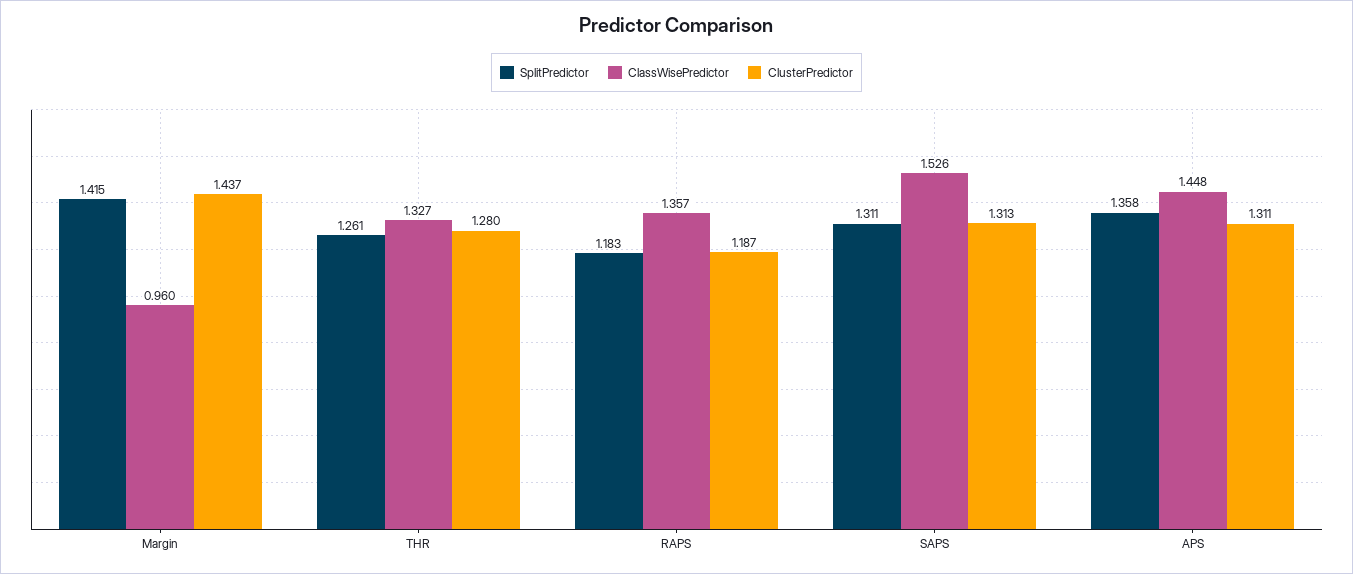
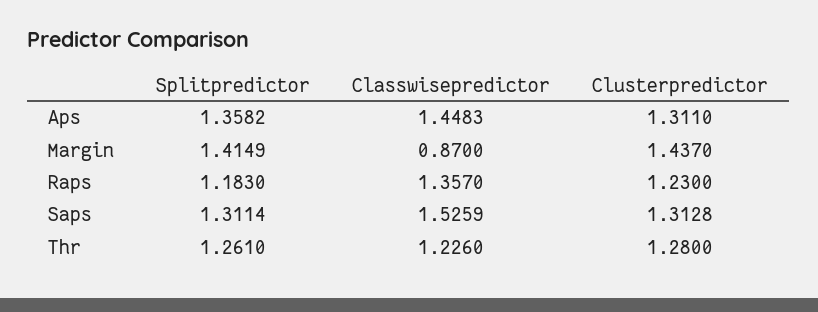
  {
    "SplitPredictor": {
      "Margin": 1.4149,
      "THR": 1.261,
      "RAPS": 1.183,
      "SAPS": 1.3114,
      "APS": 1.3582
    },
    "ClassWisePredictor": {
-     "Margin": 0.96,
+     "Margin": 0.87,
-     "THR": 1.327,
+     "THR": 1.226,
      "RAPS": 1.357,
      "SAPS": 1.5259,
      "APS": 1.4483
    },
    "ClusterPredictor": {
      "Margin": 1.437,
      "THR": 1.28,
-     "RAPS": 1.187,
+     "RAPS": 1.23,
      "SAPS": 1.3128,
      "APS": 1.311
    }
  }

